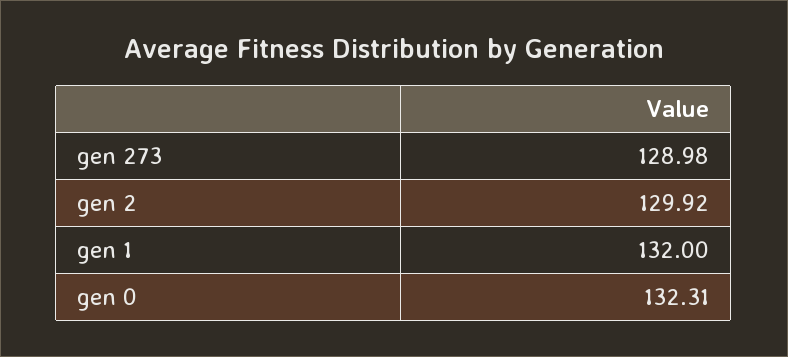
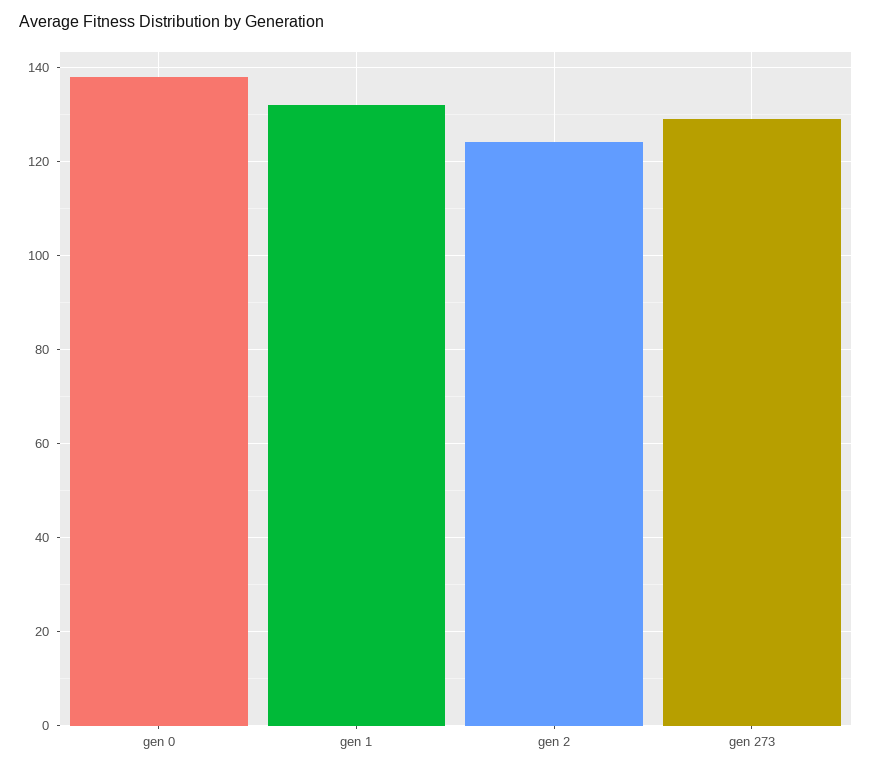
  {
    "gen 273": 128.98,
-   "gen 2": 129.92,
+   "gen 2": 124,
    "gen 1": 132,
-   "gen 0": 132.31
+   "gen 0": 138
  }

